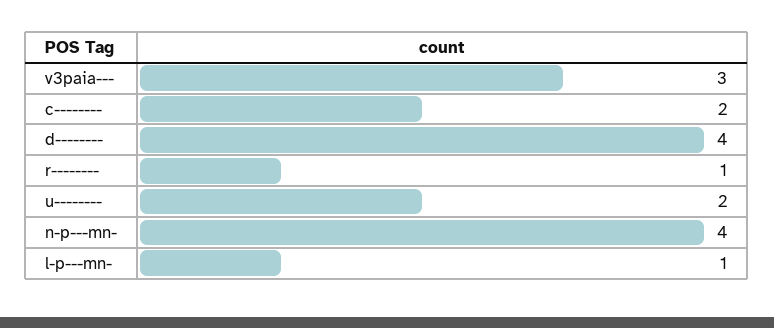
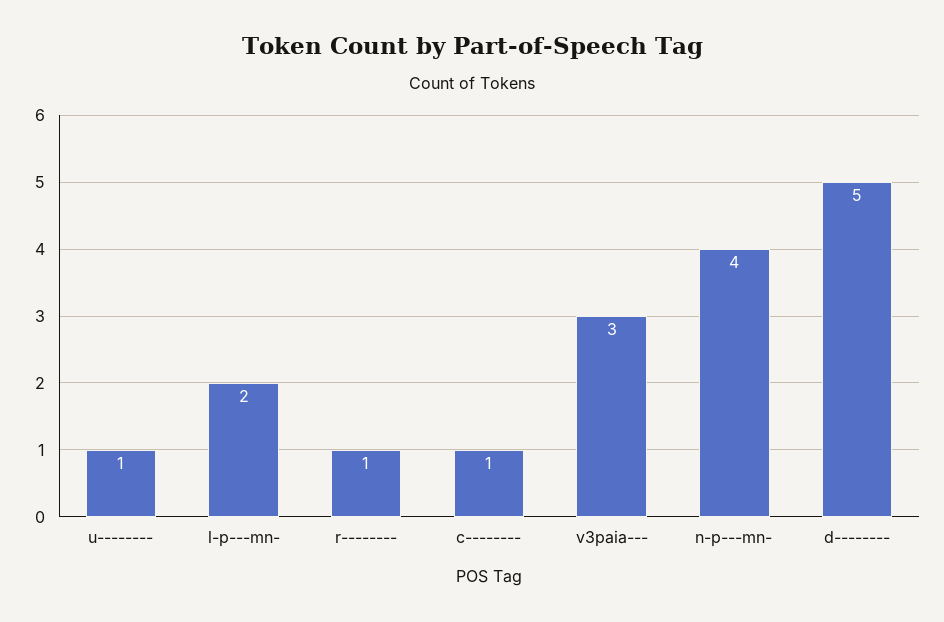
  {
    "v3paia---": 3,
-   "c--------": 2,
+   "c--------": 1,
-   "d--------": 4,
+   "d--------": 5,
    "r--------": 1,
-   "u--------": 2,
+   "u--------": 1,
    "n-p---mn-": 4,
-   "l-p---mn-": 1
+   "l-p---mn-": 2
  }

